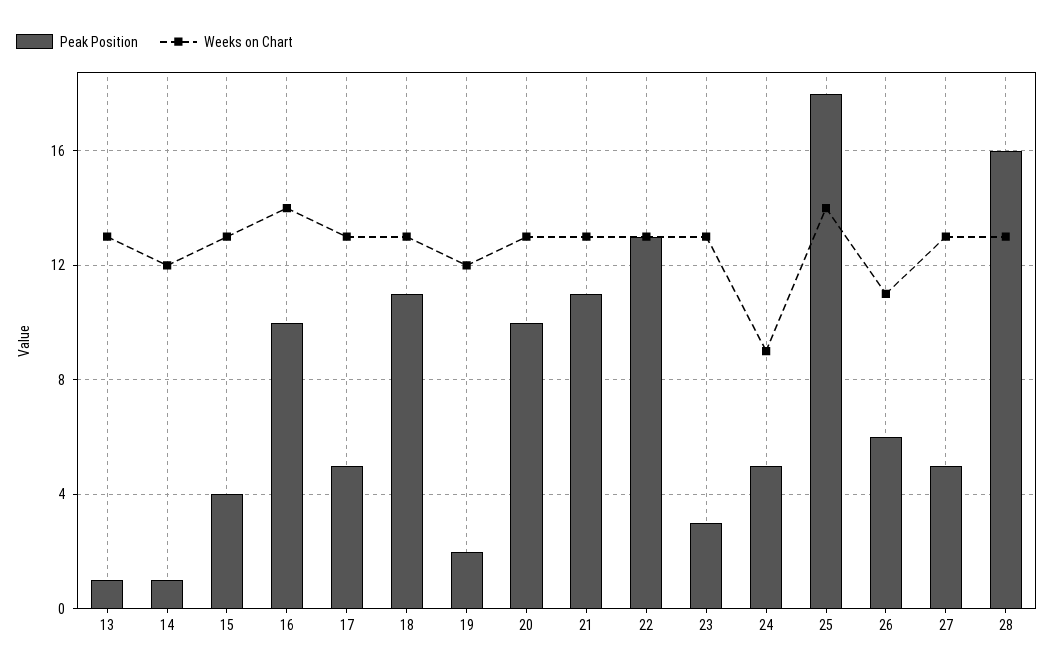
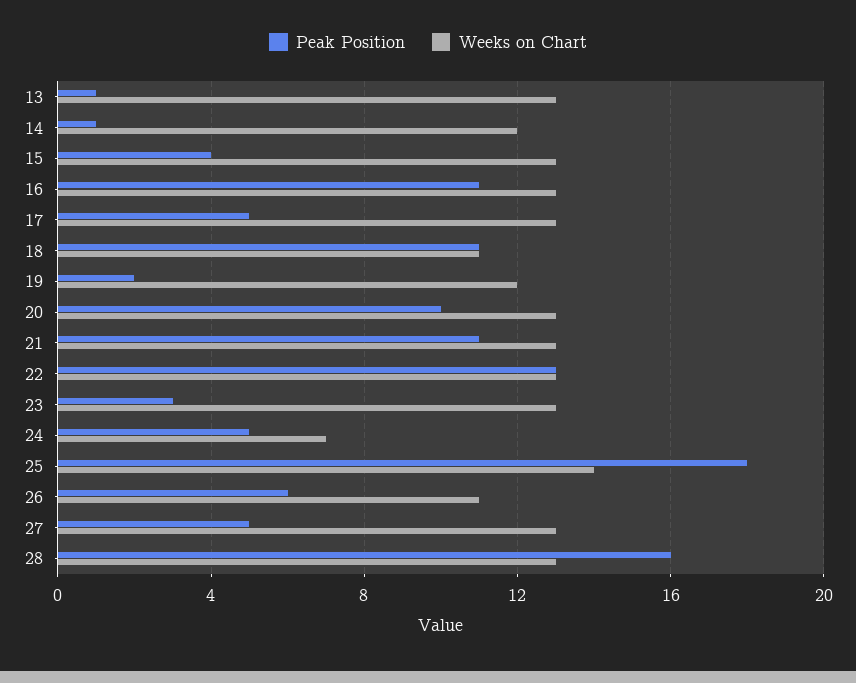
  {
    "Peak Position": {
      "13": 1,
      "14": 1,
      "15": 4,
-     "16": 10,
+     "16": 11,
      "17": 5,
      "18": 11,
      "19": 2,
      "20": 10,
      "21": 11,
      "22": 13,
      "23": 3,
      "24": 5,
      "25": 18,
      "26": 6,
      "27": 5,
      "28": 16
    },
    "Weeks on Chart": {
      "13": 13,
      "14": 12,
      "15": 13,
-     "16": 14,
+     "16": 13,
      "17": 13,
-     "18": 13,
+     "18": 11,
      "19": 12,
      "20": 13,
      "21": 13,
      "22": 13,
      "23": 13,
-     "24": 9,
+     "24": 7,
      "25": 14,
      "26": 11,
      "27": 13,
      "28": 13
    }
  }

